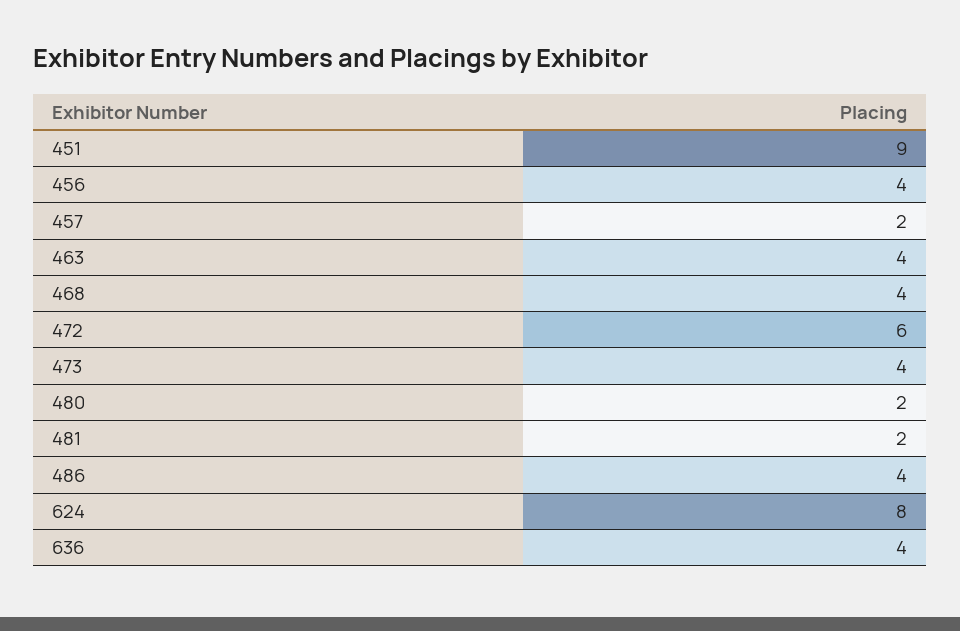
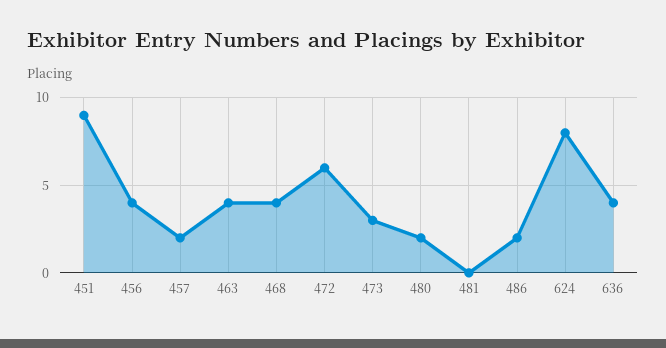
  {
    "451": 9,
    "456": 4,
    "457": 2,
    "463": 4,
    "468": 4,
    "472": 6,
-   "473": 4,
+   "473": 3,
    "480": 2,
-   "481": 2,
+   "481": 0,
-   "486": 4,
+   "486": 2,
    "624": 8,
    "636": 4
  }

